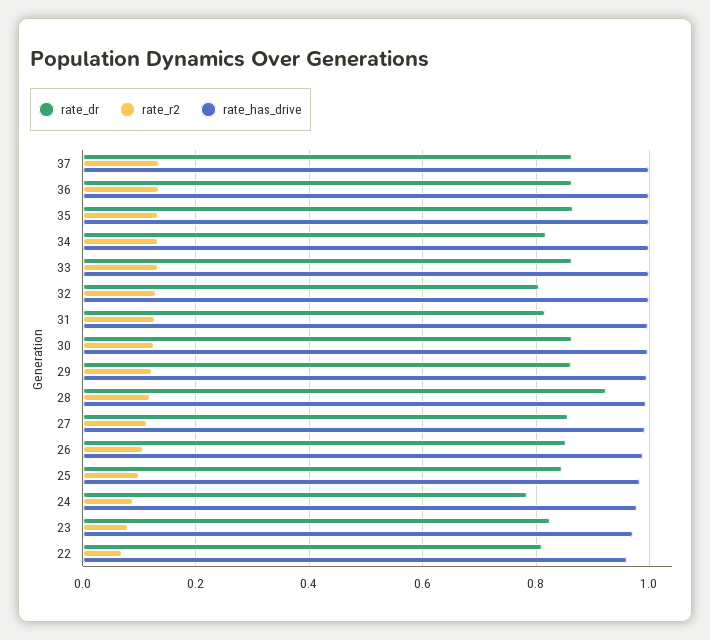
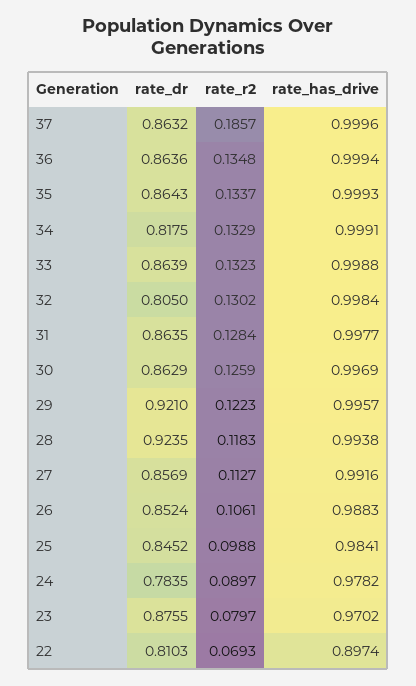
  {
    "rate_dr": {
      "37": 0.8632,
      "36": 0.8636,
      "35": 0.8643,
      "34": 0.8175,
      "33": 0.8639,
      "32": 0.805,
-     "31": 0.82,
+     "31": 0.8635,
      "30": 0.8629,
-     "29": 0.86,
+     "29": 0.921,
      "28": 0.9235,
      "27": 0.8569,
      "26": 0.8524,
      "25": 0.8452,
      "24": 0.7835,
-     "23": 0.82,
+     "23": 0.8755,
      "22": 0.8103
    },
    "rate_r2": {
-     "37": 0.14,
+     "37": 0.1857,
      "36": 0.1348,
      "35": 0.1337,
      "34": 0.1329,
      "33": 0.1323,
      "32": 0.1302,
      "31": 0.1284,
      "30": 0.1259,
      "29": 0.1223,
      "28": 0.1183,
      "27": 0.1127,
      "26": 0.1061,
      "25": 0.0988,
      "24": 0.0897,
      "23": 0.0797,
      "22": 0.0693
    },
    "rate_has_drive": {
      "37": 0.9996,
      "36": 0.9994,
      "35": 0.9993,
      "34": 0.9991,
      "33": 0.9988,
      "32": 0.9984,
      "31": 0.9977,
      "30": 0.9969,
      "29": 0.9957,
      "28": 0.9938,
      "27": 0.9916,
      "26": 0.9883,
      "25": 0.9841,
      "24": 0.9782,
      "23": 0.9702,
-     "22": 0.96
+     "22": 0.8974
    }
  }

